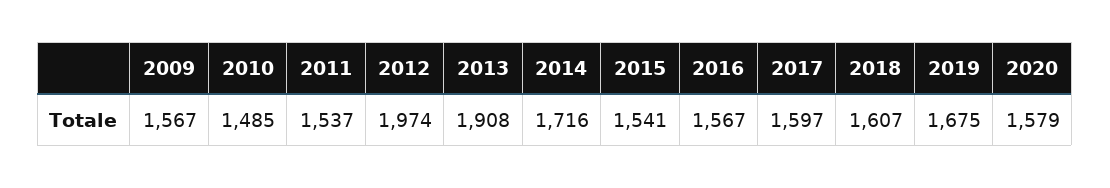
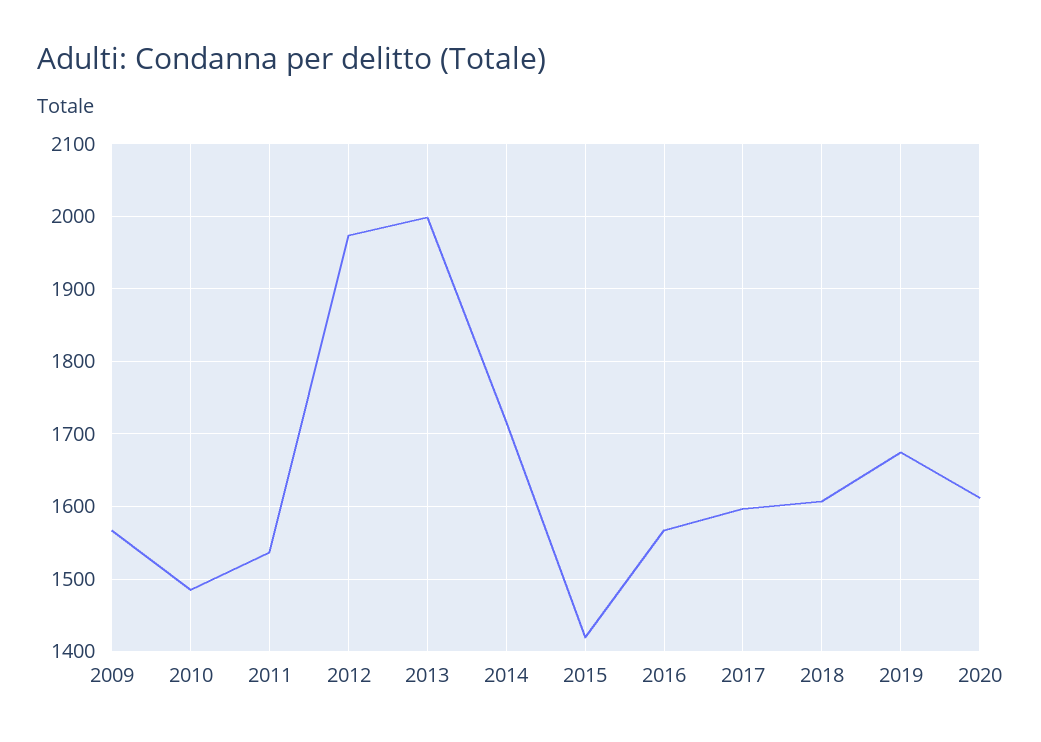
  {
    "2009": 1567,
    "2010": 1485,
    "2011": 1537,
    "2012": 1974,
-   "2013": 1908,
+   "2013": 2000,
    "2014": 1716,
-   "2015": 1541,
+   "2015": 1420,
    "2016": 1567,
    "2017": 1597,
    "2018": 1607,
    "2019": 1675,
-   "2020": 1579
+   "2020": 1610
  }

